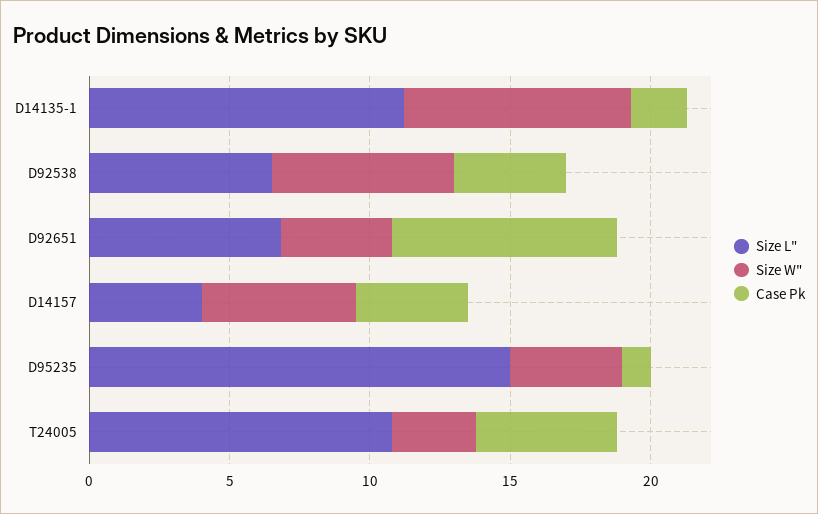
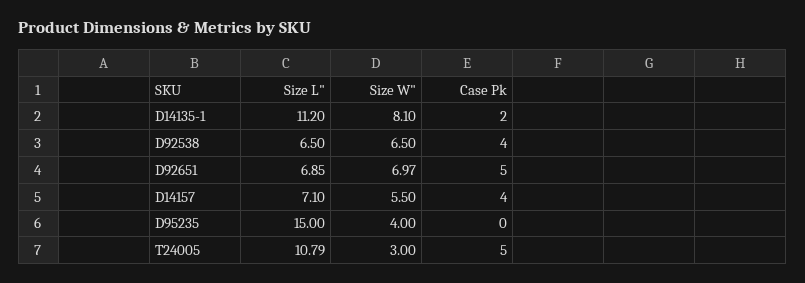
  {
    "Size L\"": {
      "D14135-1": 11.2,
      "D92538": 6.5,
      "D92651": 6.85,
-     "D14157": 4,
+     "D14157": 7.1,
      "D95235": 15,
      "T24005": 10.79
    },
    "Size W\"": {
      "D14135-1": 8.1,
      "D92538": 6.5,
-     "D92651": 4,
+     "D92651": 6.97,
      "D14157": 5.5,
      "D95235": 4,
      "T24005": 3
    },
    "Case Pk": {
      "D14135-1": 2,
      "D92538": 4,
-     "D92651": 8,
+     "D92651": 5,
      "D14157": 4,
-     "D95235": 1,
+     "D95235": 0,
      "T24005": 5
    }
  }

